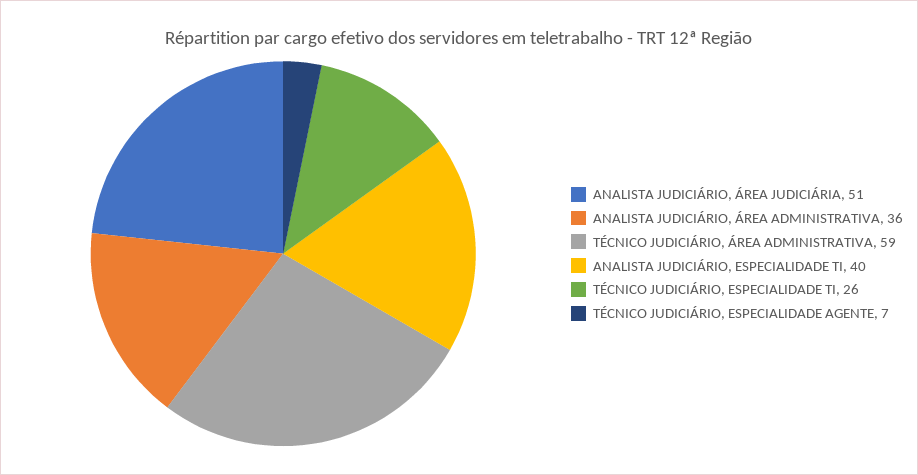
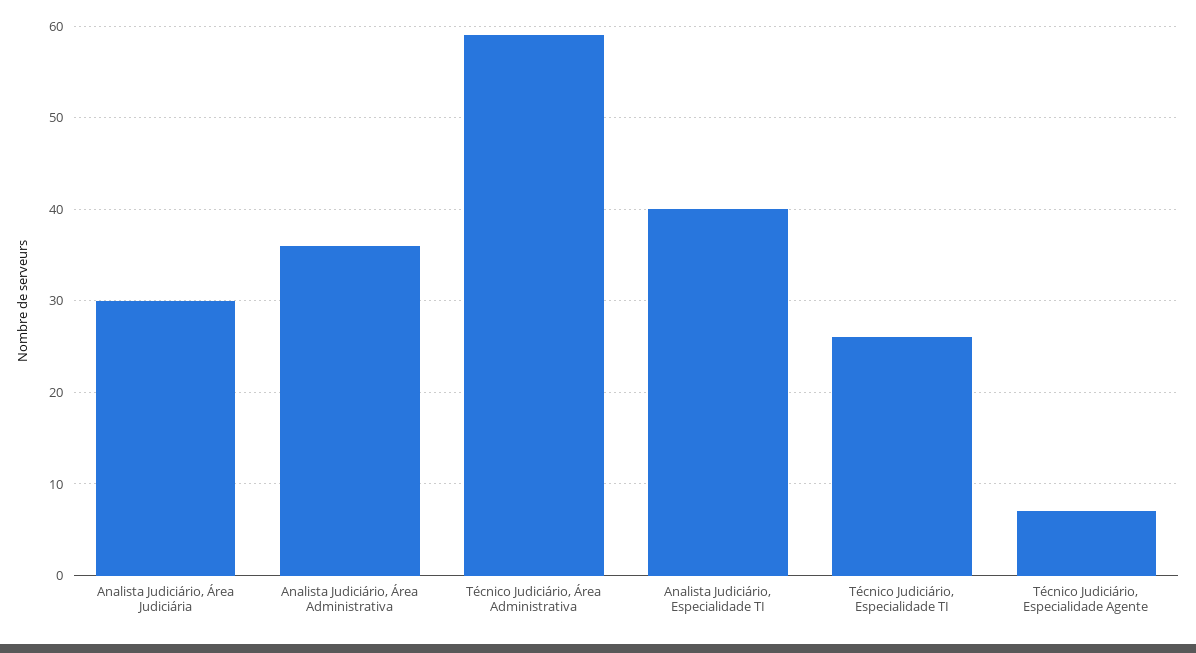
  {
-   "ANALISTA JUDICIÁRIO, ÁREA JUDICIÁRIA": 51,
+   "ANALISTA JUDICIÁRIO, ÁREA JUDICIÁRIA": 30,
    "ANALISTA JUDICIÁRIO, ÁREA ADMINISTRATIVA": 36,
    "TÉCNICO JUDICIÁRIO, ÁREA ADMINISTRATIVA": 59,
    "ANALISTA JUDICIÁRIO, ESPECIALIDADE TI": 40,
    "TÉCNICO JUDICIÁRIO, ESPECIALIDADE TI": 26,
    "TÉCNICO JUDICIÁRIO, ESPECIALIDADE AGENTE": 7
  }

